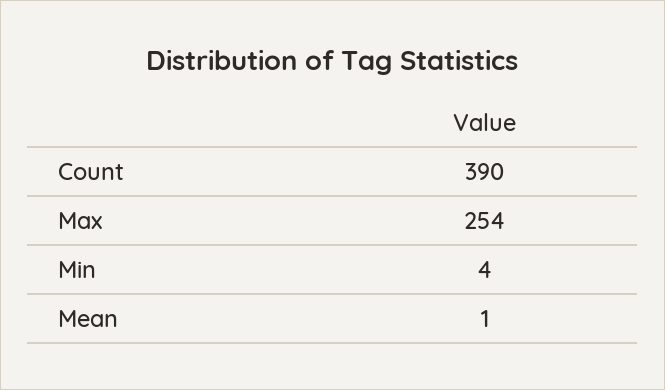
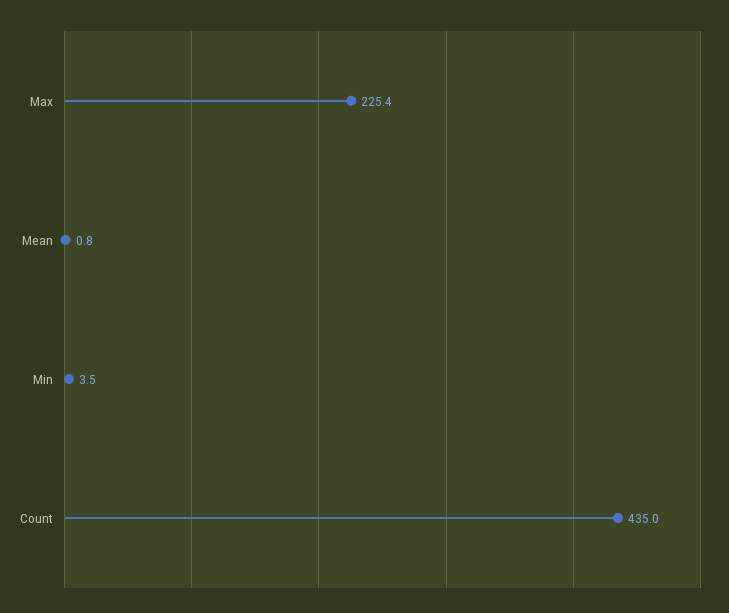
  {
-   "Count": 390,
+   "Count": 435,
-   "Max": 254,
+   "Max": 225.4,
    "Min": 3.5,
    "Mean": 0.8
  }

